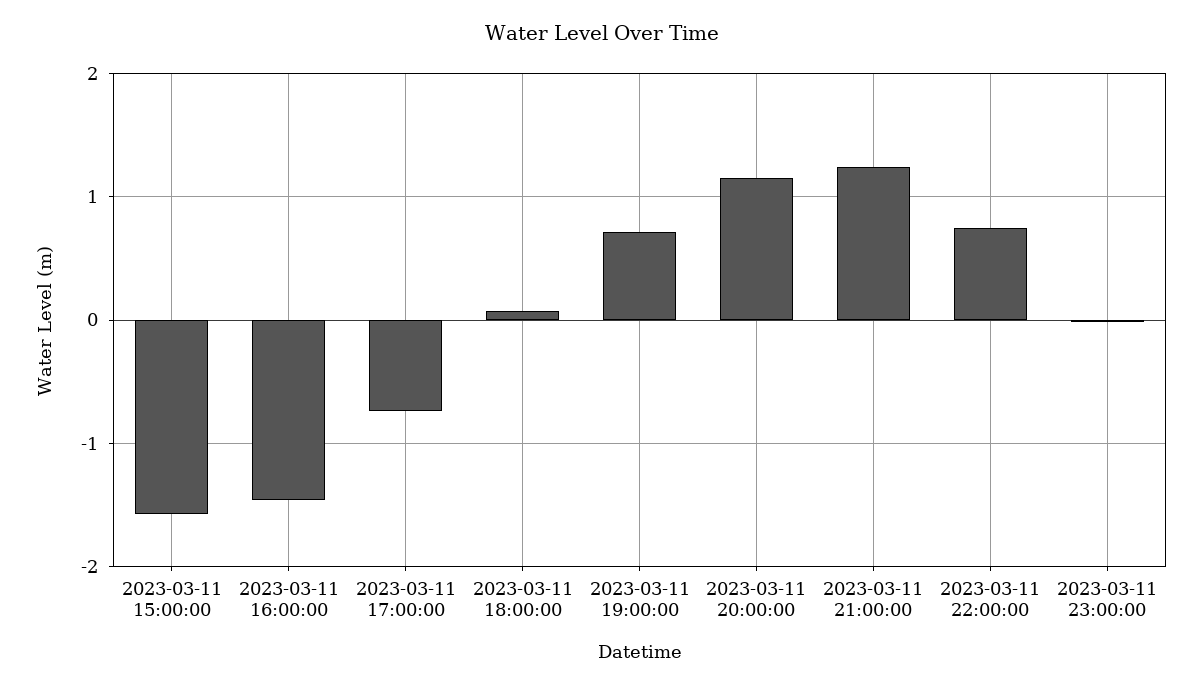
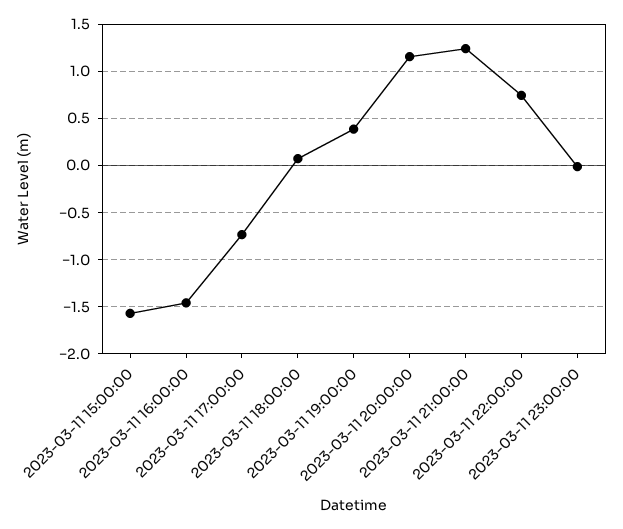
  {
    "2023-03-11 15:00:00": -1.6,
    "2023-03-11 16:00:00": -1.5,
    "2023-03-11 17:00:00": -0.7,
    "2023-03-11 18:00:00": 0.1,
-   "2023-03-11 19:00:00": 0.7,
+   "2023-03-11 19:00:00": 0.4,
    "2023-03-11 20:00:00": 1.2,
    "2023-03-11 21:00:00": 1.2,
    "2023-03-11 22:00:00": 0.7,
    "2023-03-11 23:00:00": 0
  }

